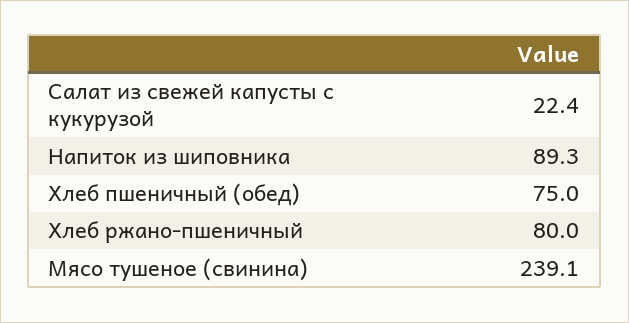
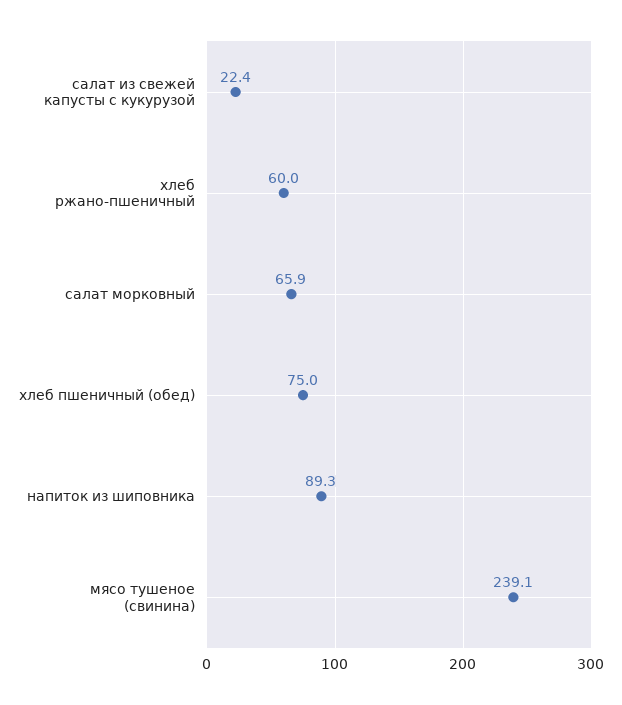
  {
    "Салат из свежей капусты с кукурузой": 22.4,
    "Напиток из шиповника": 89.3,
    "Хлеб пшеничный (обед)": 75,
-   "Хлеб ржано-пшеничный": 80,
+   "Хлеб ржано-пшеничный": 60,
-   "Мясо тушеное (свинина)": 239.1
+   "Мясо тушеное (свинина)": 239.1,
+   "салат морковный": 65.9
  }

